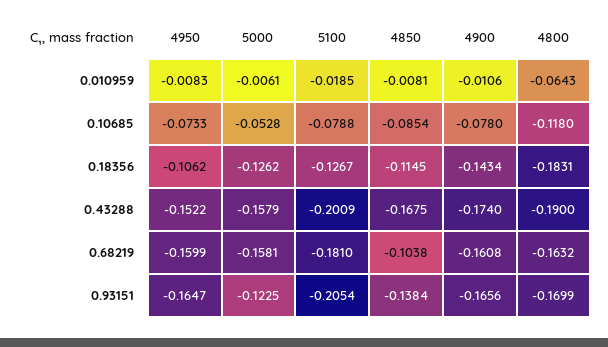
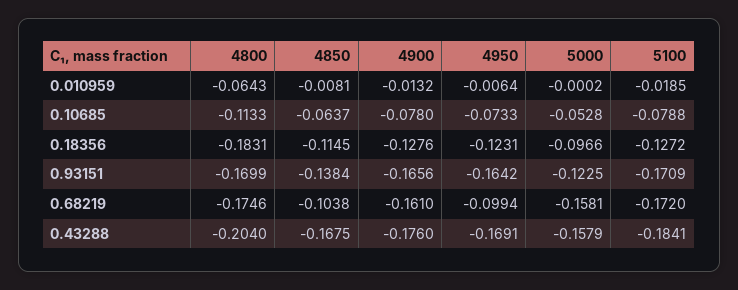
  {
    "4950": {
-     "0.010959": -0.0083,
+     "0.010959": -0.0064,
      "0.10685": -0.0733,
-     "0.18356": -0.1062,
+     "0.18356": -0.1231,
-     "0.43288": -0.1522,
+     "0.43288": -0.1691,
-     "0.68219": -0.1599,
+     "0.68219": -0.0994,
-     "0.93151": -0.1647
+     "0.93151": -0.1642
    },
    "5000": {
-     "0.010959": -0.0061,
+     "0.010959": -0.0002,
      "0.10685": -0.0528,
-     "0.18356": -0.1262,
+     "0.18356": -0.0966,
      "0.43288": -0.1579,
      "0.68219": -0.1581,
      "0.93151": -0.1225
    },
    "5100": {
      "0.010959": -0.0185,
      "0.10685": -0.0788,
-     "0.18356": -0.1267,
+     "0.18356": -0.1272,
-     "0.43288": -0.2009,
+     "0.43288": -0.1841,
-     "0.68219": -0.181,
+     "0.68219": -0.172,
-     "0.93151": -0.2054
+     "0.93151": -0.1709
    },
    "4850": {
      "0.010959": -0.0081,
-     "0.10685": -0.0854,
+     "0.10685": -0.0637,
      "0.18356": -0.1145,
      "0.43288": -0.1675,
      "0.68219": -0.1038,
      "0.93151": -0.1384
    },
    "4900": {
-     "0.010959": -0.0106,
+     "0.010959": -0.0132,
      "0.10685": -0.078,
-     "0.18356": -0.1434,
+     "0.18356": -0.1276,
-     "0.43288": -0.174,
+     "0.43288": -0.176,
-     "0.68219": -0.1608,
+     "0.68219": -0.161,
      "0.93151": -0.1656
    },
    "4800": {
      "0.010959": -0.0643,
-     "0.10685": -0.118,
+     "0.10685": -0.1133,
      "0.18356": -0.1831,
-     "0.43288": -0.19,
+     "0.43288": -0.204,
-     "0.68219": -0.1632,
+     "0.68219": -0.1746,
      "0.93151": -0.1699
    }
  }

